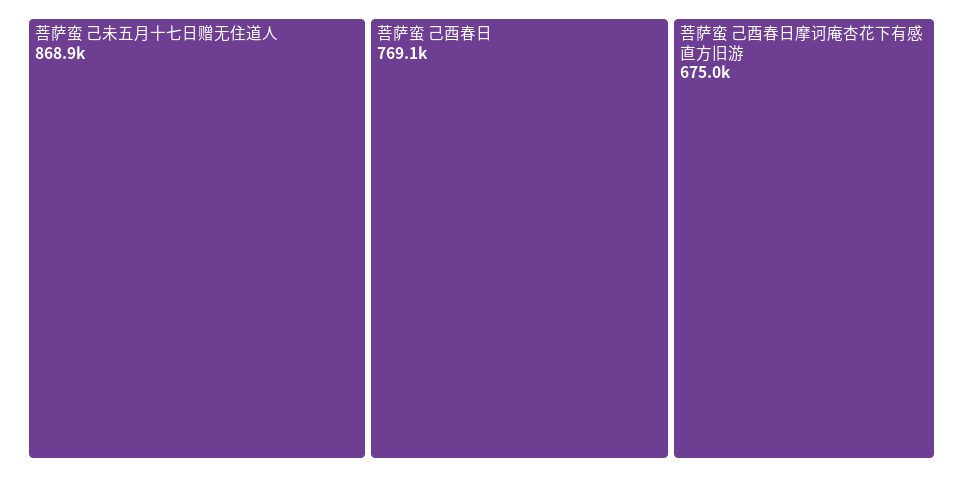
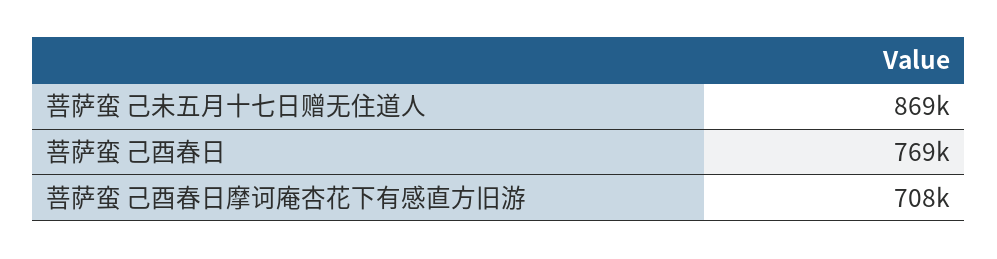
  {
    "菩萨蛮 己未五月十七日赠无住道人": 868900,
    "菩萨蛮 己酉春日": 769100,
-   "菩萨蛮 己酉春日摩诃庵杏花下有感直方旧游": 675000
+   "菩萨蛮 己酉春日摩诃庵杏花下有感直方旧游": 708000
  }

